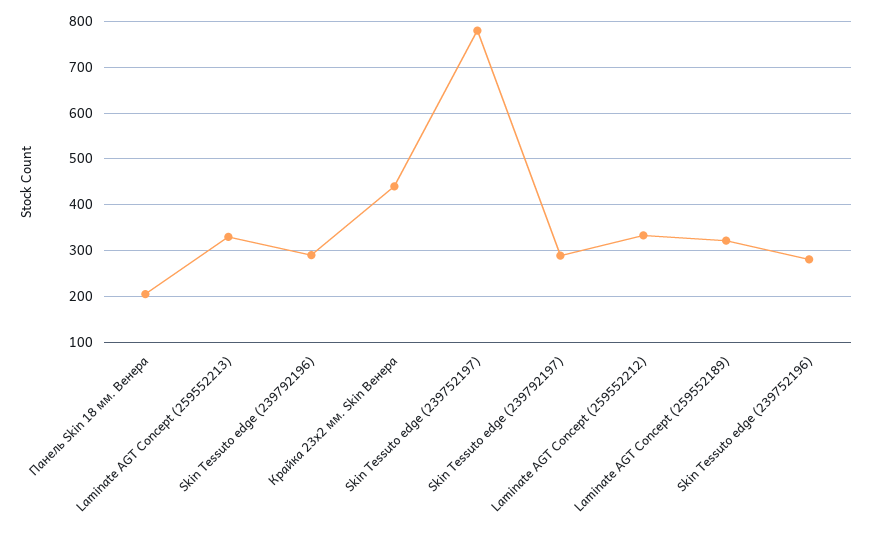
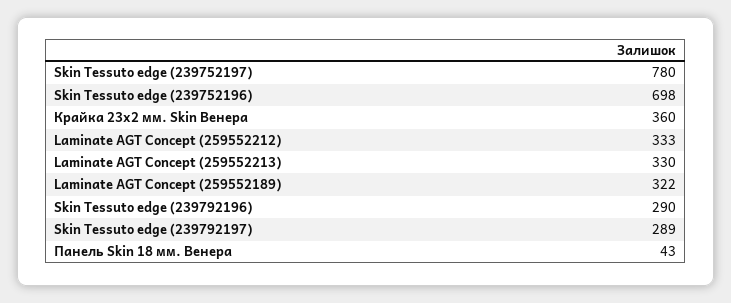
  {
-   "Панель Skin 18 мм. Венера": 200,
+   "Панель Skin 18 мм. Венера": 43,
    "Laminate AGT Concept (259552213)": 330,
    "Skin Tessuto edge (239792196)": 290,
-   "Крайка 23x2 мм. Skin Венера": 440,
+   "Крайка 23x2 мм. Skin Венера": 360,
    "Skin Tessuto edge (239752197)": 780,
    "Skin Tessuto edge (239792197)": 289,
    "Laminate AGT Concept (259552212)": 333,
    "Laminate AGT Concept (259552189)": 322,
-   "Skin Tessuto edge (239752196)": 280
+   "Skin Tessuto edge (239752196)": 698
  }

